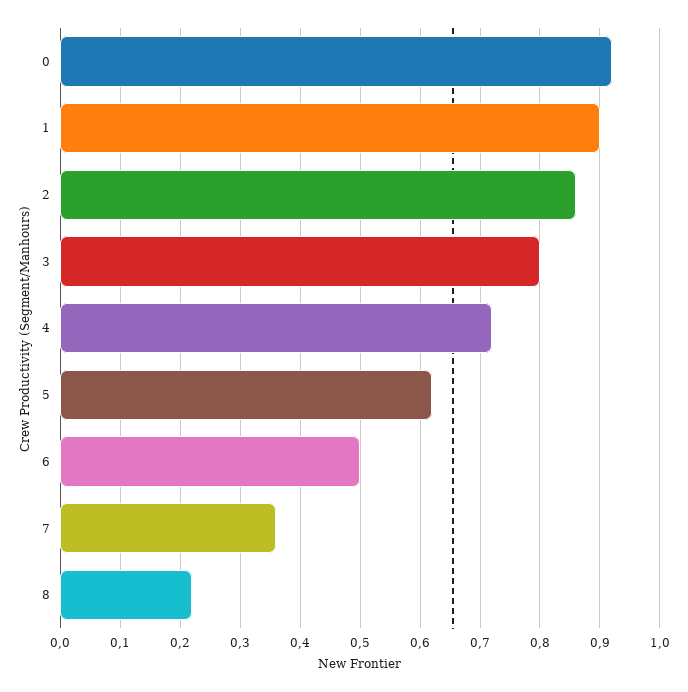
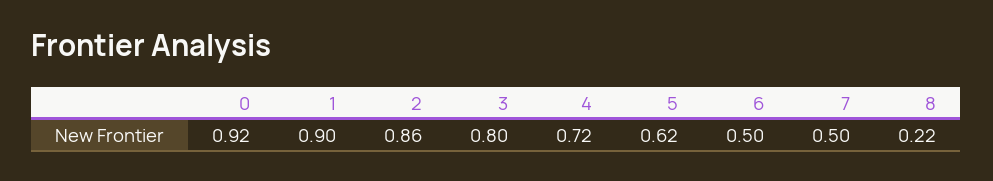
  {
    "0": 0.92,
    "1": 0.9,
    "2": 0.86,
    "3": 0.8,
    "4": 0.72,
    "5": 0.62,
    "6": 0.5,
-   "7": 0.35,
+   "7": 0.5,
    "8": 0.22
  }

